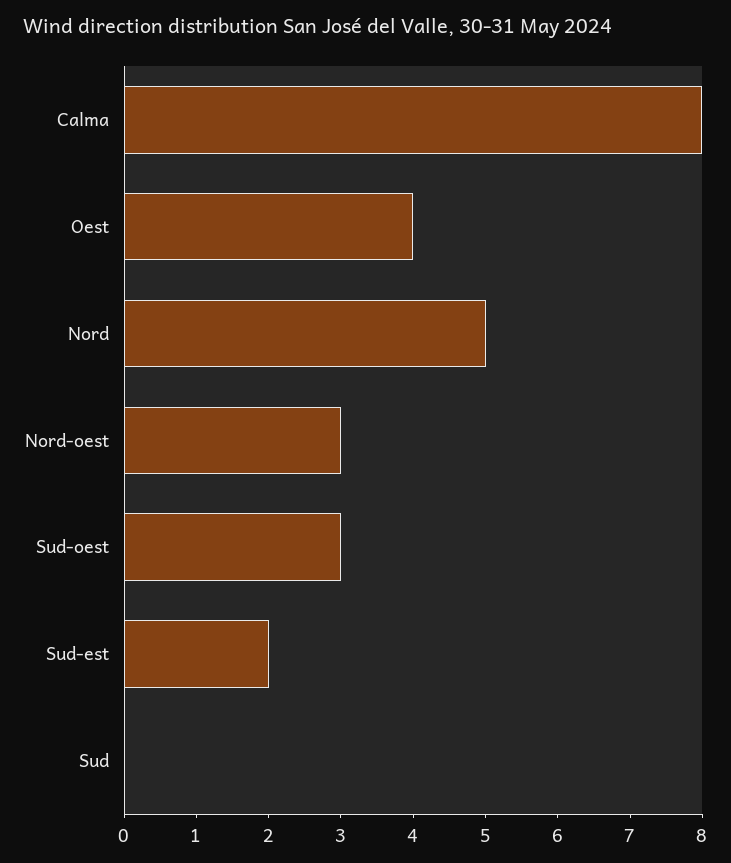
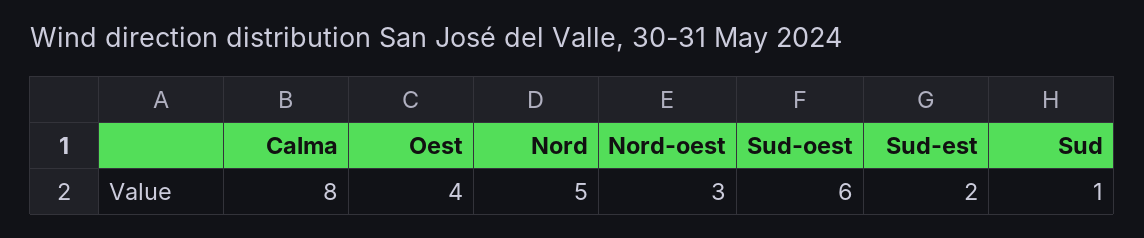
  {
    "Calma": 8,
    "Oest": 4,
    "Nord": 5,
    "Nord-oest": 3,
-   "Sud-oest": 3,
+   "Sud-oest": 6,
    "Sud-est": 2,
-   "Sud": 0
+   "Sud": 1
  }

